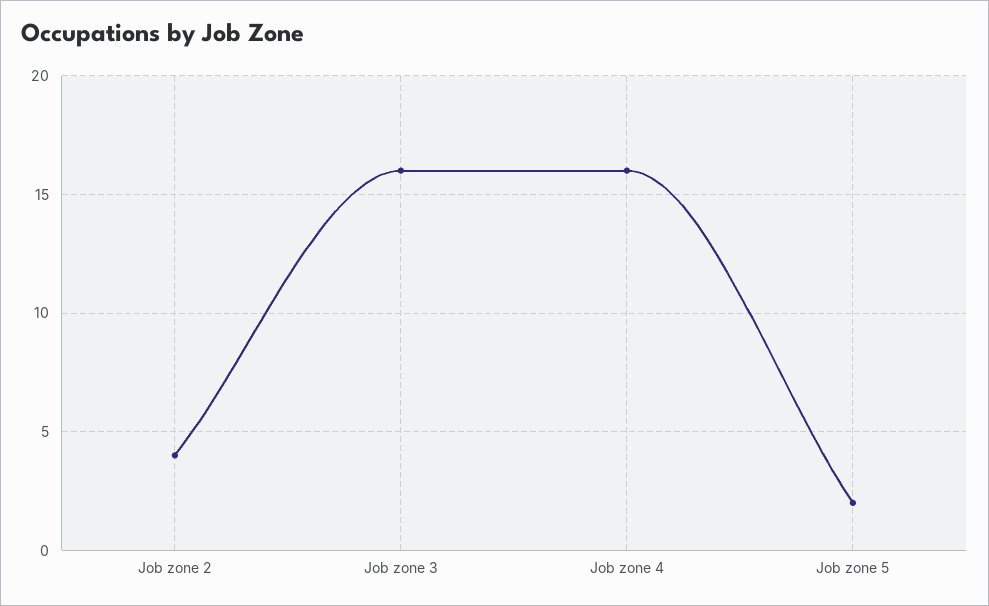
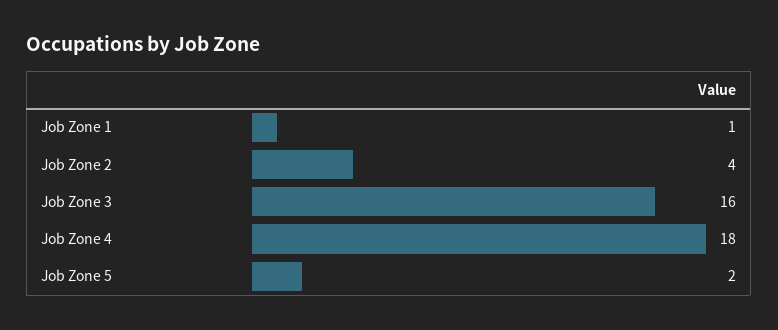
  {
    "Job zone 2": 4,
    "Job zone 3": 16,
-   "Job zone 4": 16,
+   "Job zone 4": 18,
-   "Job zone 5": 2
+   "Job zone 5": 2,
+   "Job Zone 1": 1
  }

